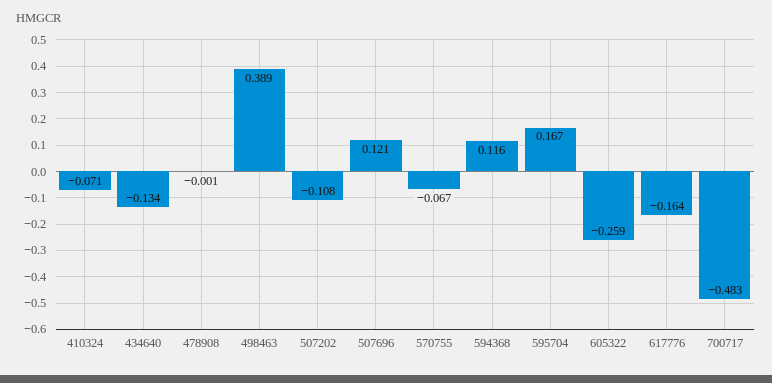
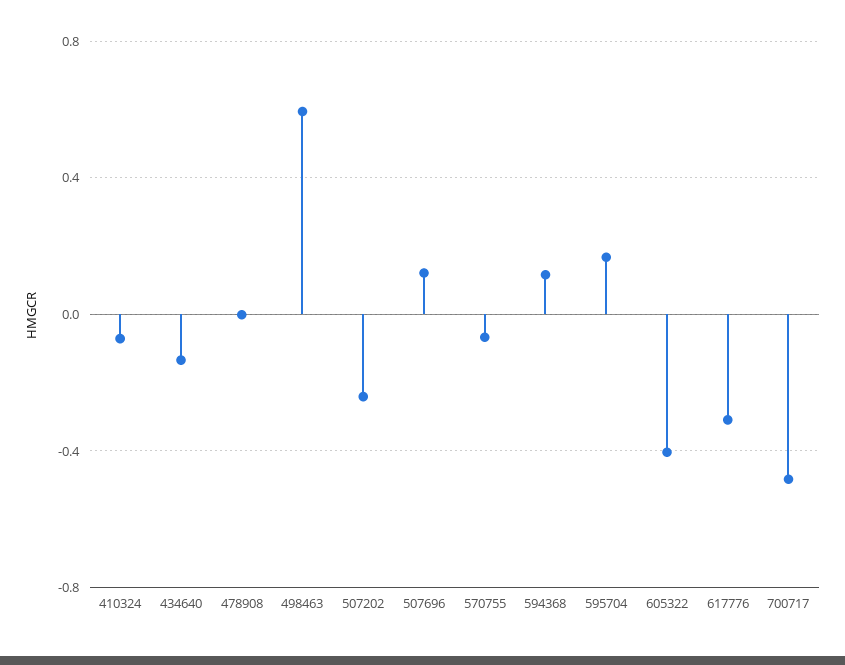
  {
    "410324": -0.071,
    "434640": -0.134,
    "478908": -0.001,
-   "498463": 0.389,
+   "498463": 0.6,
-   "507202": -0.108,
+   "507202": -0.25,
    "507696": 0.121,
    "570755": -0.067,
    "594368": 0.116,
    "595704": 0.167,
-   "605322": -0.259,
+   "605322": -0.4,
-   "617776": -0.164,
+   "617776": -0.3,
    "700717": -0.483
  }

